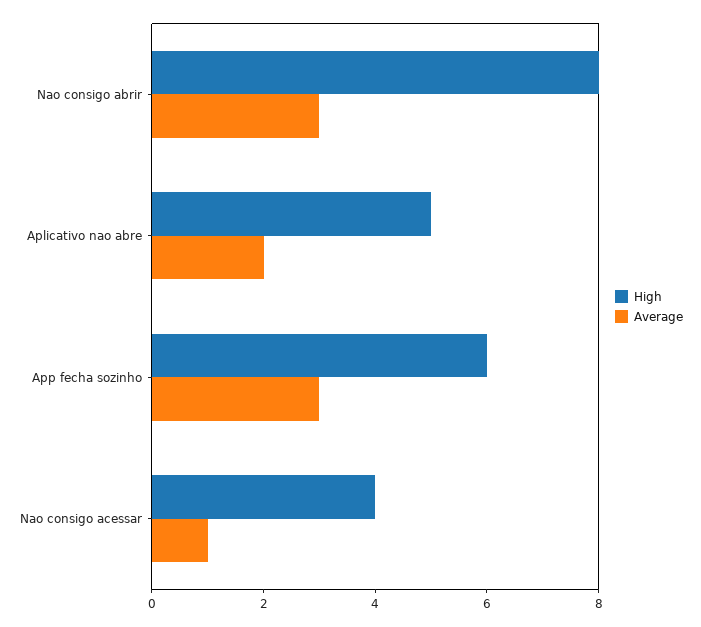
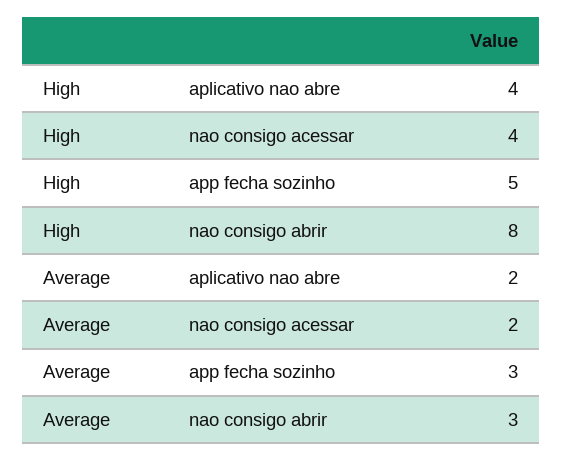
  {
    "High": {
      "Nao consigo abrir": 8,
-     "Aplicativo nao abre": 5,
+     "Aplicativo nao abre": 4,
-     "App fecha sozinho": 6,
+     "App fecha sozinho": 5,
      "Nao consigo acessar": 4
    },
    "Average": {
      "Nao consigo abrir": 3,
      "Aplicativo nao abre": 2,
      "App fecha sozinho": 3,
-     "Nao consigo acessar": 1
+     "Nao consigo acessar": 2
    }
  }

